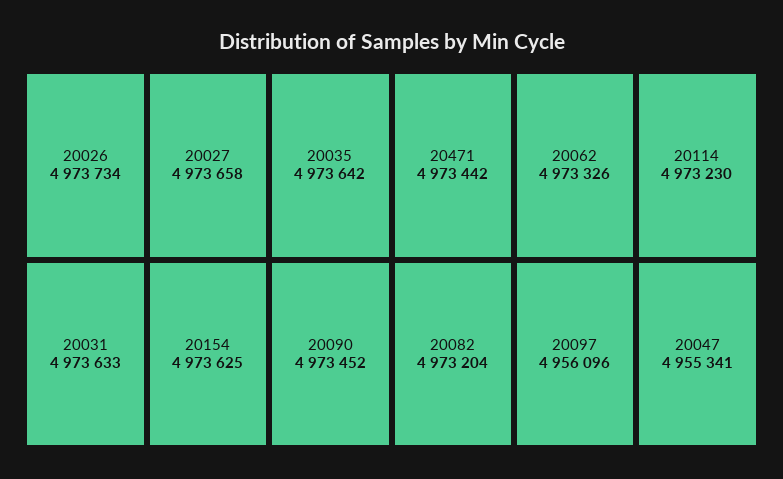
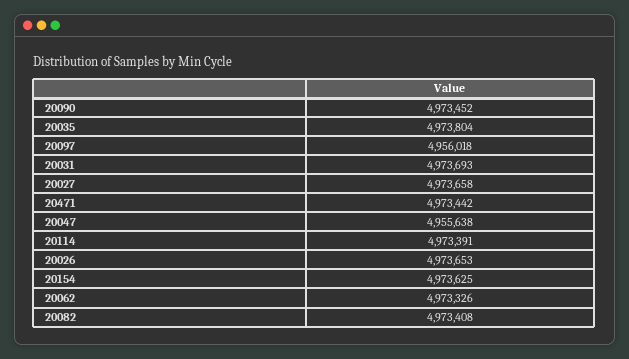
  {
-   "20026": 4973734,
+   "20026": 4973653,
    "20027": 4973658,
-   "20035": 4973642,
+   "20035": 4973804,
-   "20031": 4973633,
+   "20031": 4973693,
    "20154": 4973625,
    "20090": 4973452,
    "20471": 4973442,
    "20062": 4973326,
-   "20114": 4973230,
+   "20114": 4973391,
-   "20082": 4973204,
+   "20082": 4973408,
-   "20097": 4956096,
+   "20097": 4956018,
-   "20047": 4955341
+   "20047": 4955638
  }

